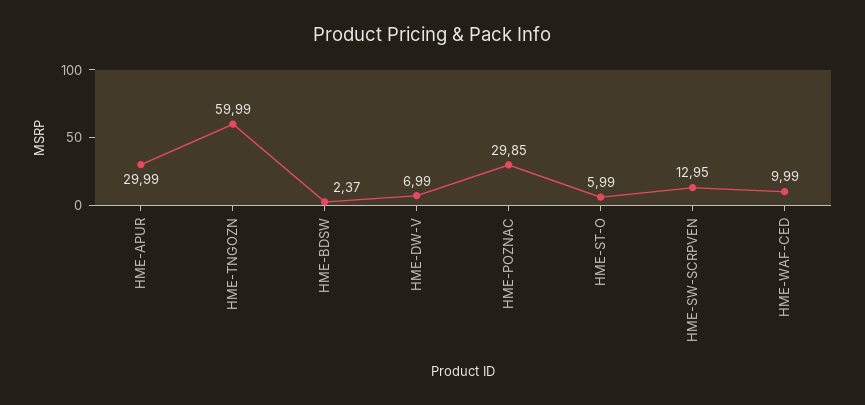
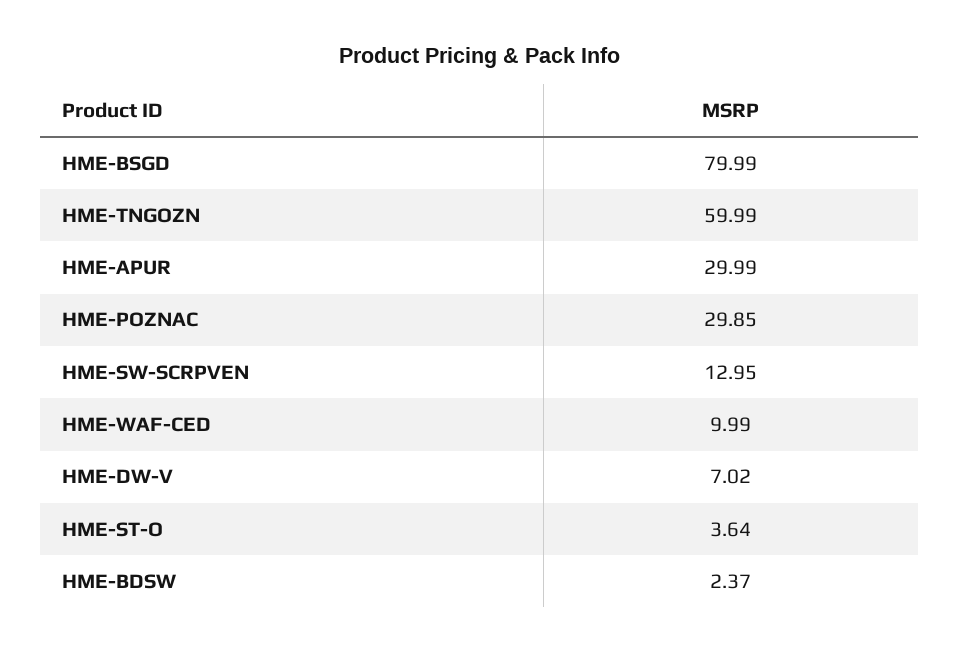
  {
    "HME-APUR": 29.99,
    "HME-TNGOZN": 59.99,
    "HME-BDSW": 2.37,
-   "HME-DW-V": 6.99,
+   "HME-DW-V": 7.02,
    "HME-POZNAC": 29.85,
-   "HME-ST-O": 5.99,
+   "HME-ST-O": 3.64,
    "HME-SW-SCRPVEN": 12.95,
-   "HME-WAF-CED": 9.99
+   "HME-WAF-CED": 9.99,
+   "HME-BSGD": 79.99
  }

